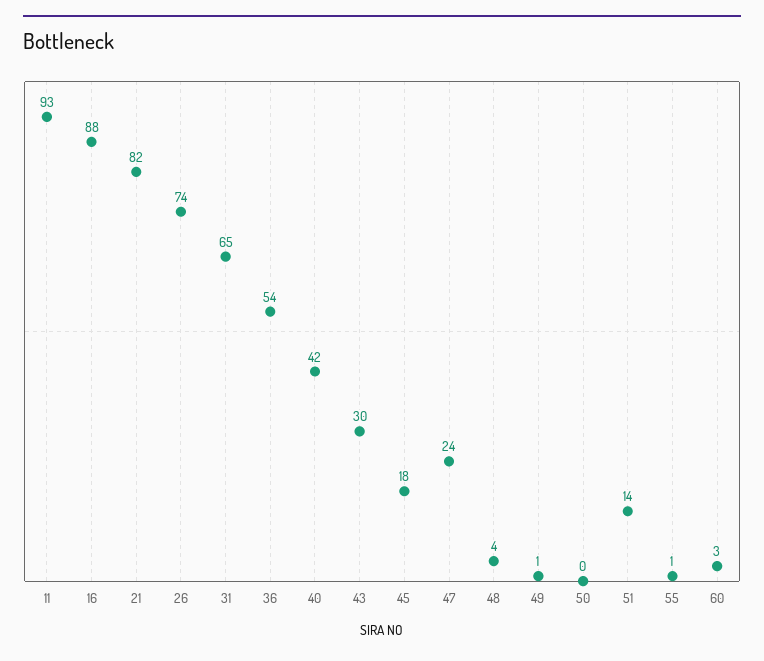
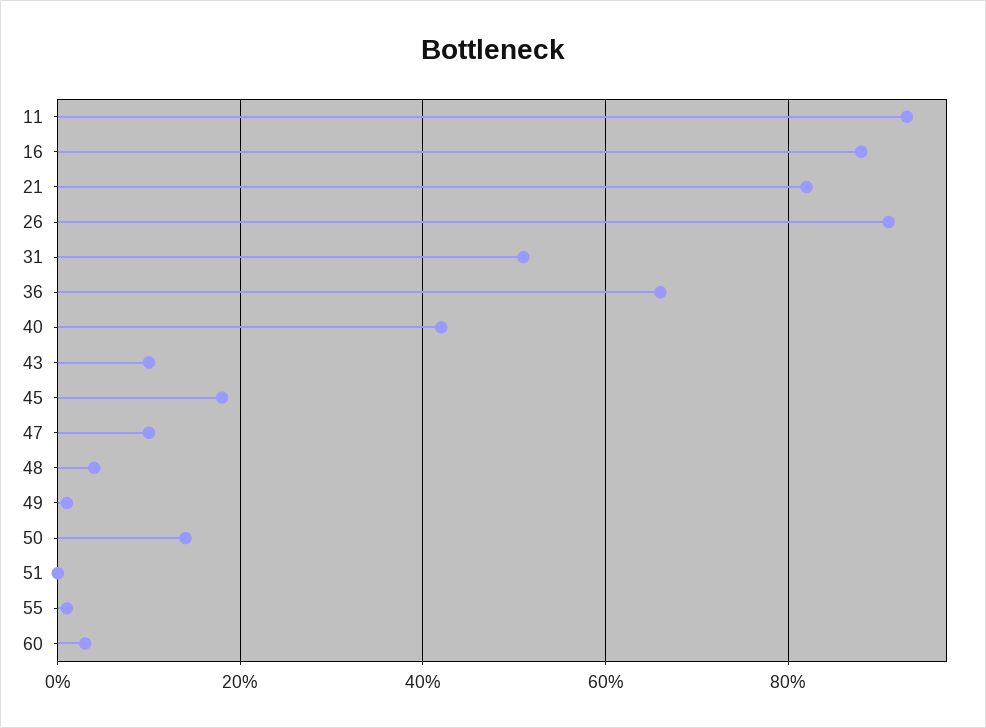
  {
    "11": 93,
    "16": 88,
    "21": 82,
-   "26": 74,
+   "26": 90,
-   "31": 65,
+   "31": 50,
-   "36": 54,
+   "36": 65,
    "40": 42,
-   "43": 30,
+   "43": 10,
    "45": 18,
-   "47": 24,
+   "47": 10,
    "48": 4,
    "49": 1,
-   "50": 0,
+   "50": 15,
-   "51": 14,
+   "51": 0,
    "55": 1,
    "60": 3
  }

